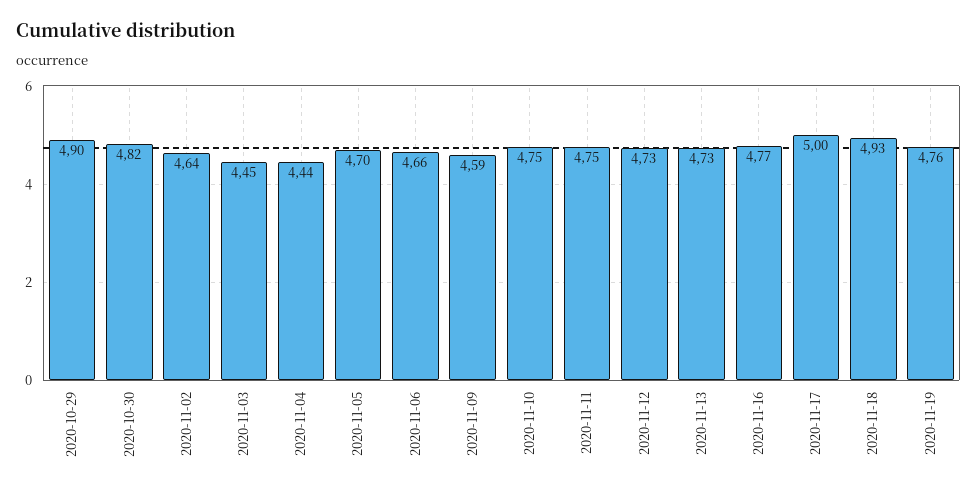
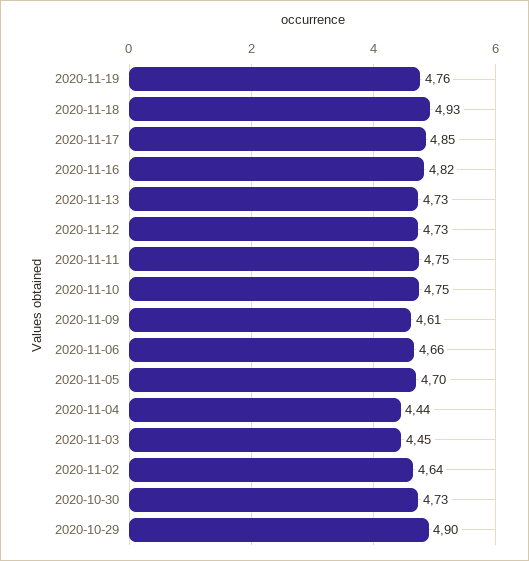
  {
    "2020-10-29": 4.9,
-   "2020-10-30": 4.82,
+   "2020-10-30": 4.73,
    "2020-11-02": 4.64,
    "2020-11-03": 4.45,
    "2020-11-04": 4.44,
    "2020-11-05": 4.7,
    "2020-11-06": 4.66,
-   "2020-11-09": 4.59,
+   "2020-11-09": 4.61,
    "2020-11-10": 4.75,
    "2020-11-11": 4.75,
    "2020-11-12": 4.73,
    "2020-11-13": 4.73,
-   "2020-11-16": 4.77,
+   "2020-11-16": 4.82,
-   "2020-11-17": 5,
+   "2020-11-17": 4.85,
    "2020-11-18": 4.93,
    "2020-11-19": 4.76
  }

